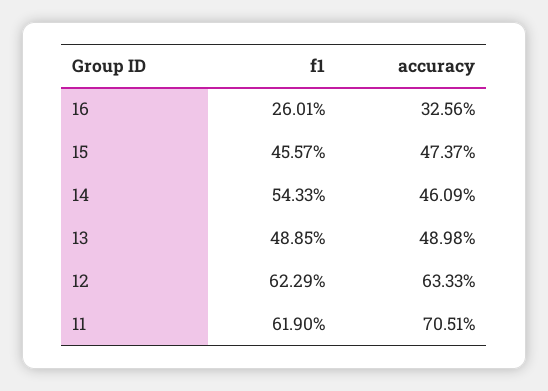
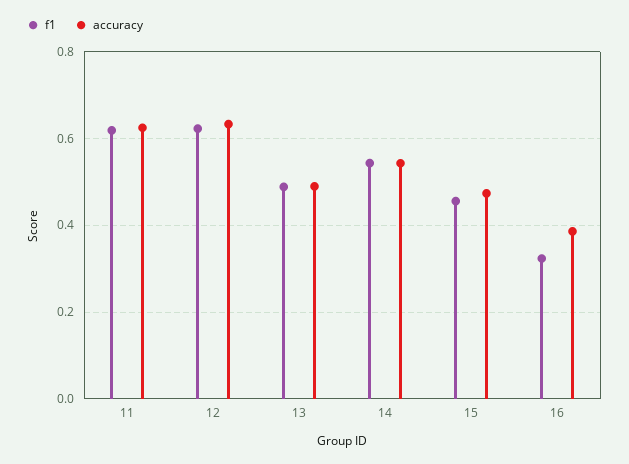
  {
    "f1": {
-     "16": 0.2601,
+     "16": 0.32,
      "15": 0.4557,
      "14": 0.5433,
      "13": 0.4885,
      "12": 0.6229,
      "11": 0.619
    },
    "accuracy": {
-     "16": 0.3256,
+     "16": 0.38,
      "15": 0.4737,
-     "14": 0.4609,
+     "14": 0.54,
      "13": 0.4898,
      "12": 0.6333,
-     "11": 0.7051
+     "11": 0.62
    }
  }

